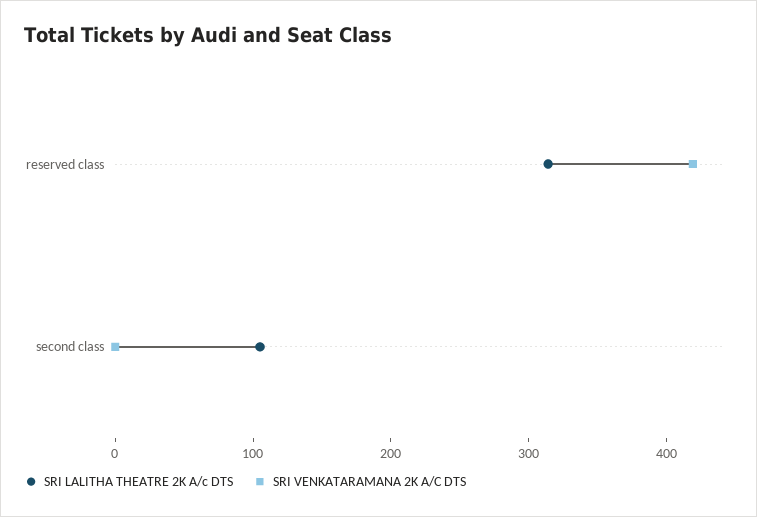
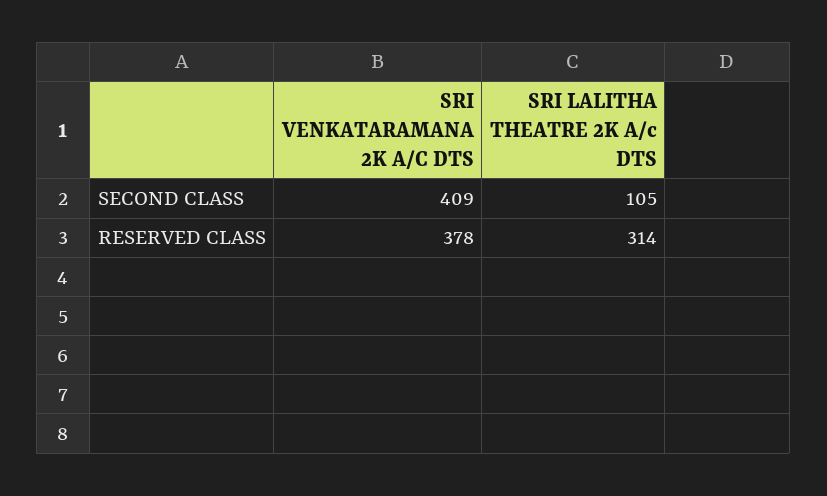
  {
    "SRI LALITHA THEATRE 2K A/c DTS": {
      "reserved class": 314,
      "second class": 105
    },
    "SRI VENKATARAMANA 2K A/C DTS": {
-     "reserved class": 420,
+     "reserved class": 378,
-     "second class": 0
+     "second class": 409
    }
  }

